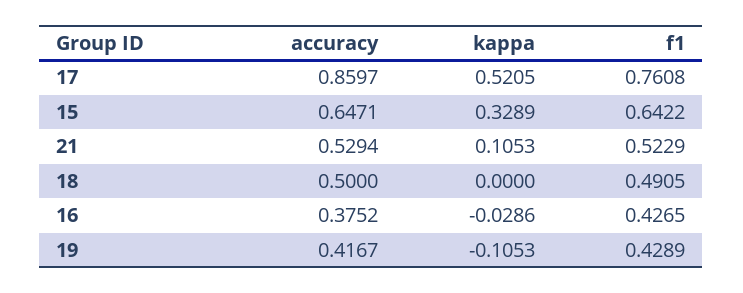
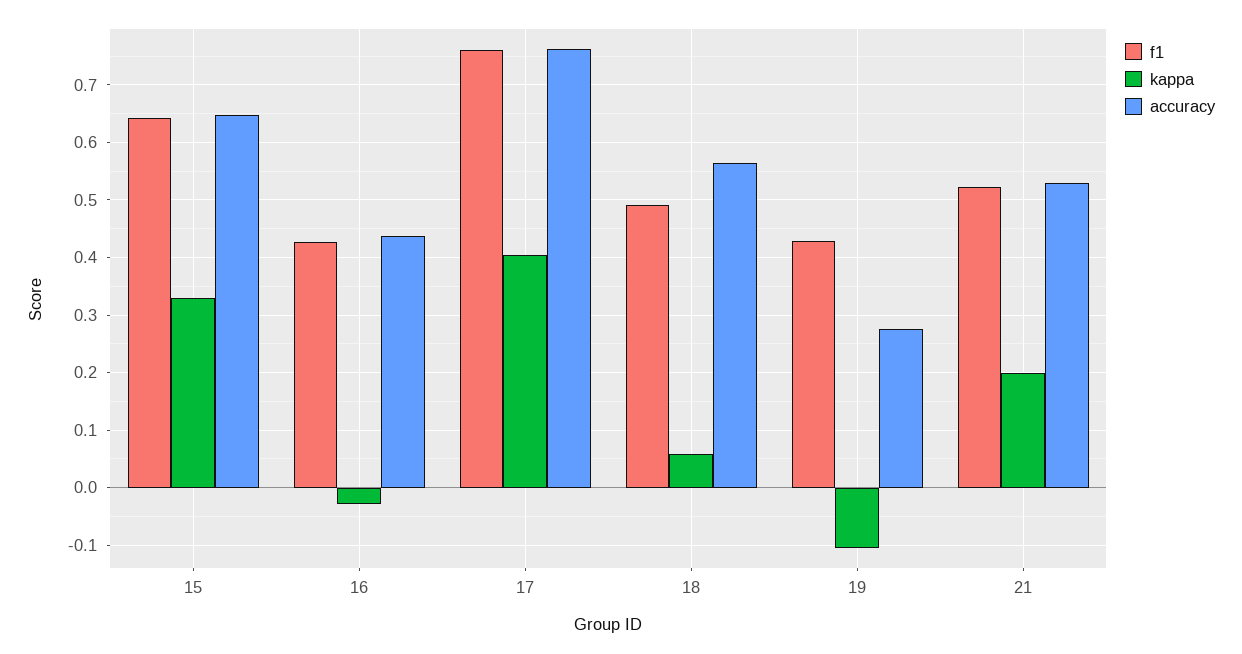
  {
    "accuracy": {
-     "17": 0.8597,
+     "17": 0.76,
      "15": 0.6471,
      "21": 0.5294,
-     "18": 0.5,
+     "18": 0.56,
-     "16": 0.3752,
+     "16": 0.44,
-     "19": 0.4167
+     "19": 0.28
    },
    "kappa": {
-     "17": 0.5205,
+     "17": 0.4,
      "15": 0.3289,
-     "21": 0.1053,
+     "21": 0.2,
-     "18": 0,
+     "18": 0.06,
      "16": -0.0286,
      "19": -0.1053
    },
    "f1": {
      "17": 0.7608,
      "15": 0.6422,
      "21": 0.5229,
      "18": 0.4905,
      "16": 0.4265,
      "19": 0.4289
    }
  }

